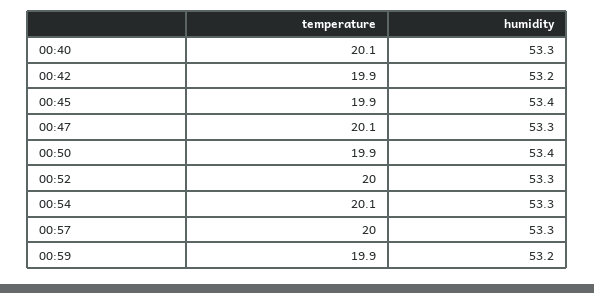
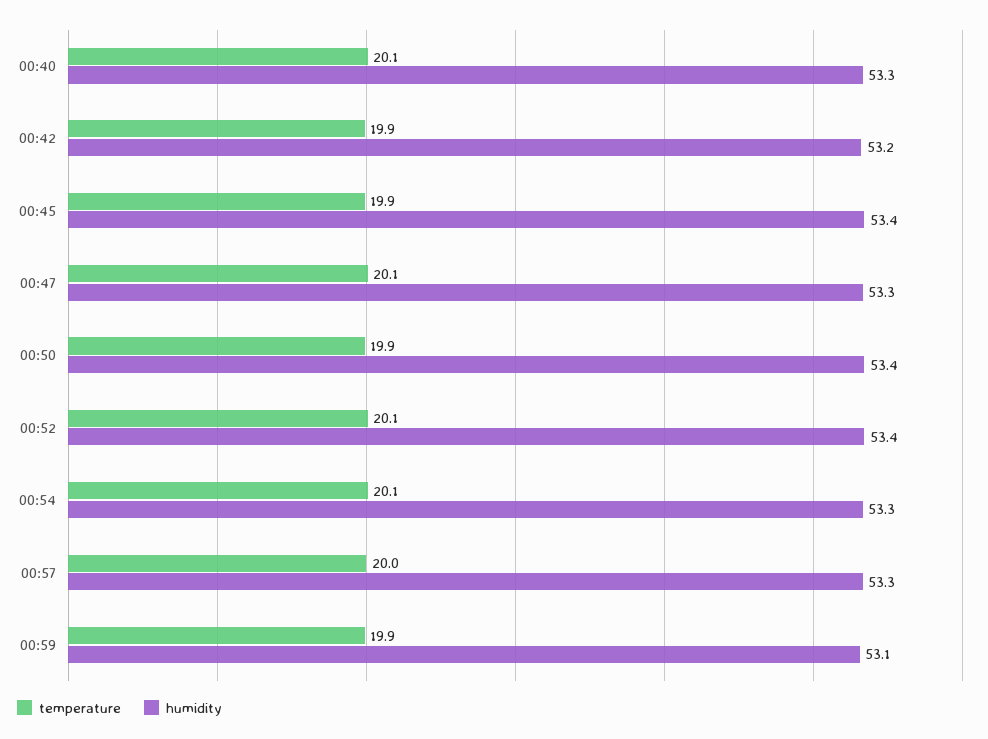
  {
    "temperature": {
      "00:40": 20.1,
      "00:42": 19.9,
      "00:45": 19.9,
      "00:47": 20.1,
      "00:50": 19.9,
-     "00:52": 20,
+     "00:52": 20.1,
      "00:54": 20.1,
      "00:57": 20,
      "00:59": 19.9
    },
    "humidity": {
      "00:40": 53.3,
      "00:42": 53.2,
      "00:45": 53.4,
      "00:47": 53.3,
      "00:50": 53.4,
-     "00:52": 53.3,
+     "00:52": 53.4,
      "00:54": 53.3,
      "00:57": 53.3,
-     "00:59": 53.2
+     "00:59": 53.1
    }
  }

